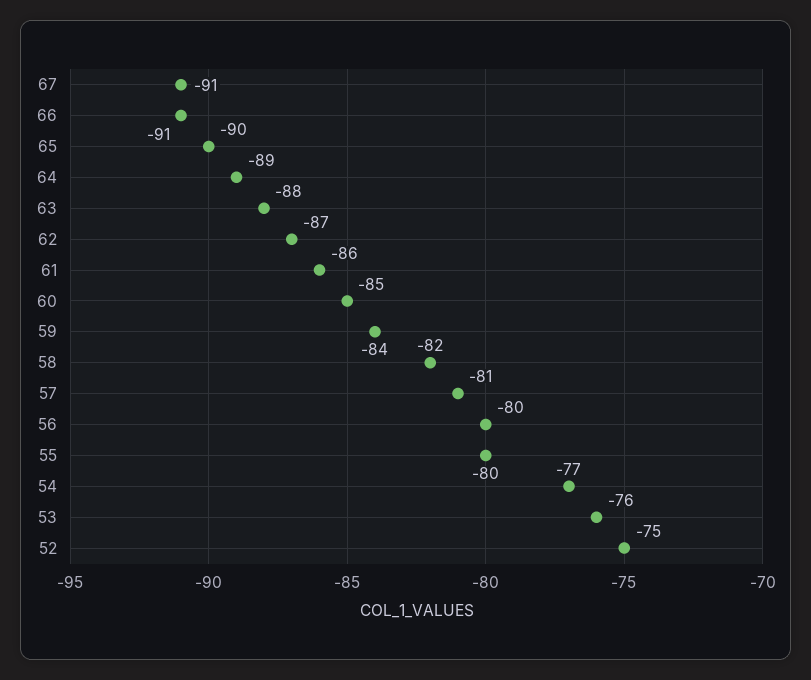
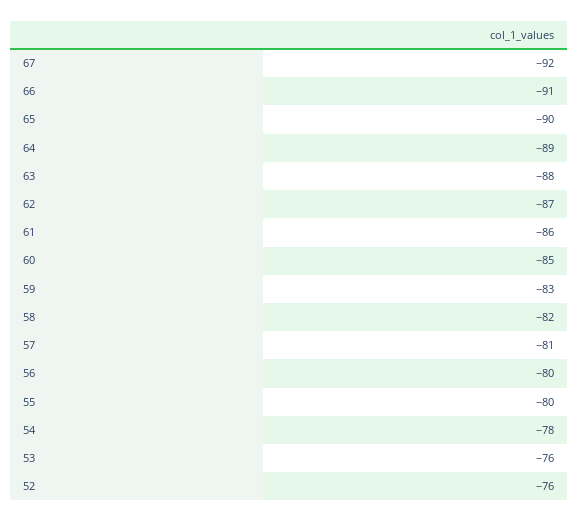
  {
-   "67": -91,
+   "67": -92,
    "66": -91,
    "65": -90,
    "64": -89,
    "63": -88,
    "62": -87,
    "61": -86,
    "60": -85,
-   "59": -84,
+   "59": -83,
    "58": -82,
    "57": -81,
    "56": -80,
    "55": -80,
-   "54": -77,
+   "54": -78,
    "53": -76,
-   "52": -75
+   "52": -76
  }

